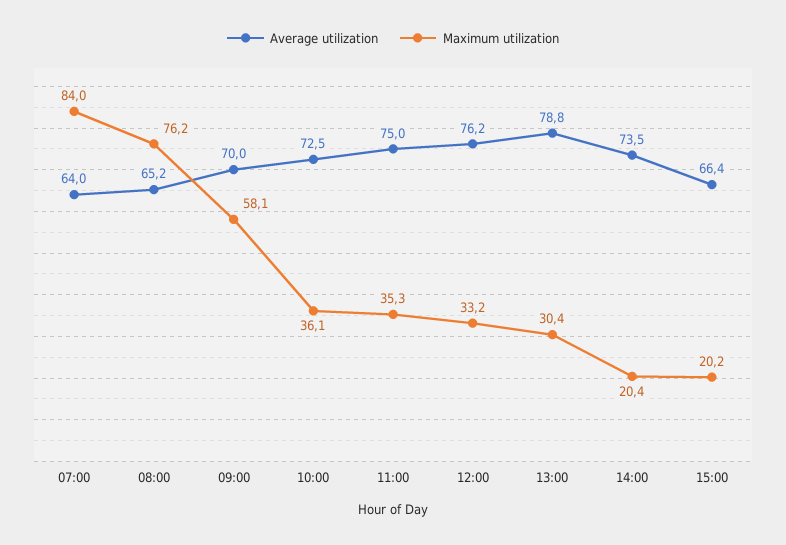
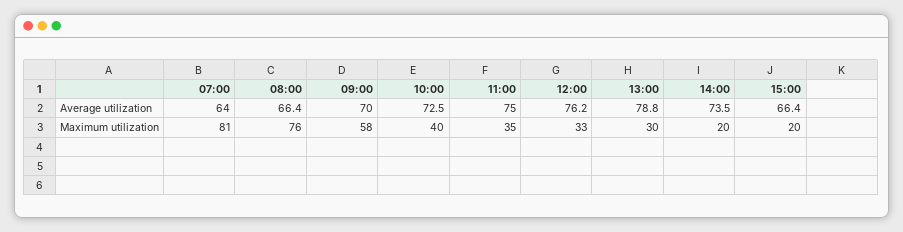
  {
    "Average utilization": {
      "07:00": 64,
-     "08:00": 65.2,
+     "08:00": 66.4,
      "09:00": 70,
      "10:00": 72.5,
      "11:00": 75,
      "12:00": 76.2,
      "13:00": 78.8,
      "14:00": 73.5,
      "15:00": 66.4
    },
    "Maximum utilization": {
-     "07:00": 84,
+     "07:00": 81,
      "08:00": 76.2,
      "09:00": 58.1,
-     "10:00": 36.1,
+     "10:00": 40,
      "11:00": 35.3,
      "12:00": 33.2,
      "13:00": 30.4,
      "14:00": 20.4,
      "15:00": 20.2
    }
  }

